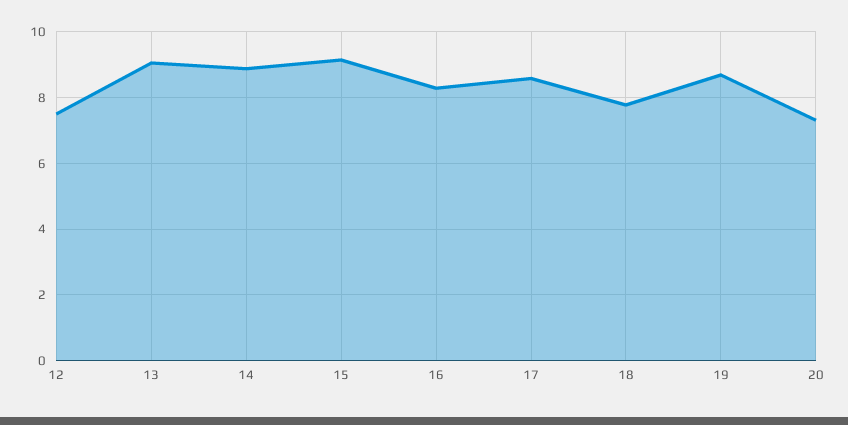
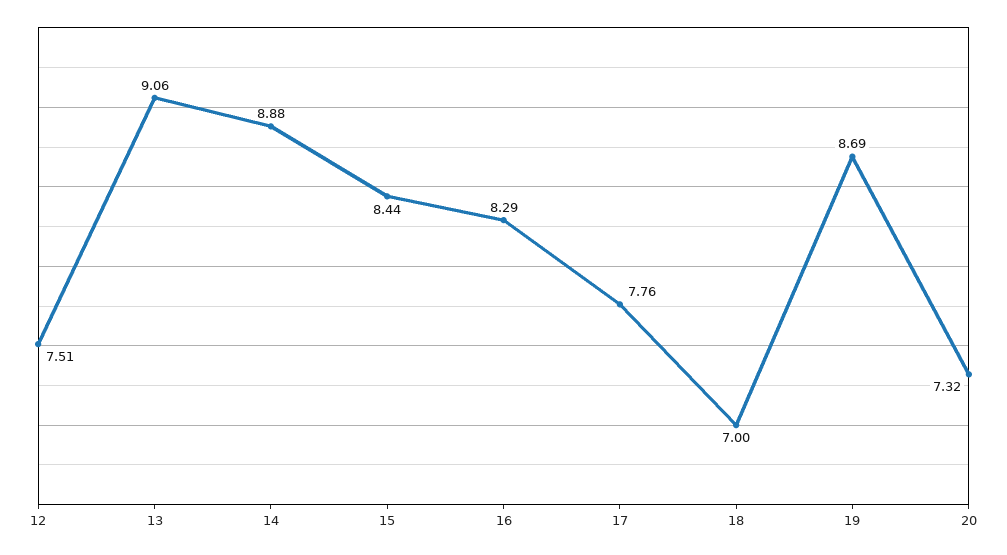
  {
    "12": 7.51,
    "13": 9.06,
    "14": 8.88,
-   "15": 9.2,
+   "15": 8.44,
    "16": 8.29,
-   "17": 8.6,
+   "17": 7.76,
-   "18": 7.8,
+   "18": 7,
    "19": 8.69,
    "20": 7.32
  }

